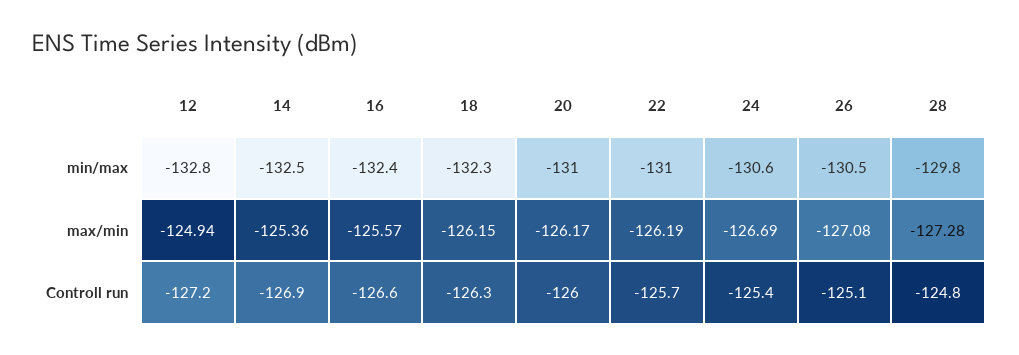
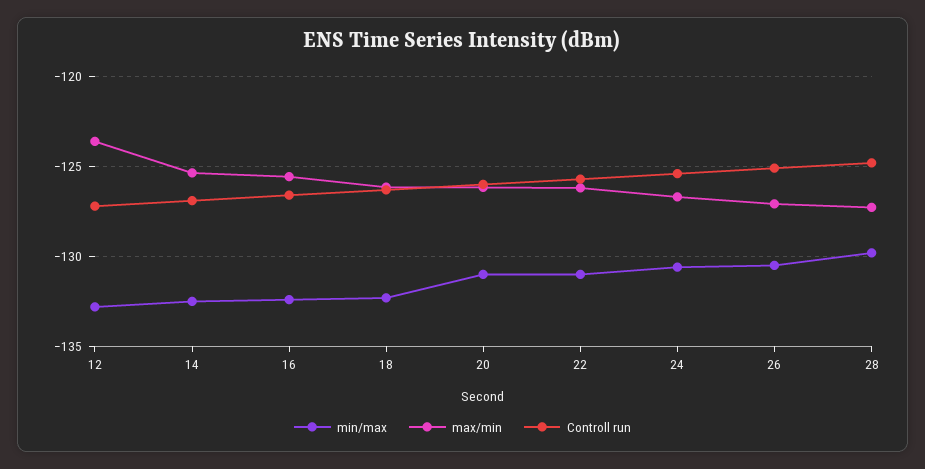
  {
    "min/max": {
      "12": -132.8,
      "14": -132.5,
      "16": -132.4,
      "18": -132.3,
      "20": -131,
      "22": -131,
      "24": -130.6,
      "26": -130.5,
      "28": -129.8
    },
    "max/min": {
-     "12": -124.94,
+     "12": -123.5,
      "14": -125.36,
      "16": -125.57,
      "18": -126.15,
      "20": -126.17,
      "22": -126.19,
      "24": -126.69,
      "26": -127.08,
      "28": -127.28
    },
    "Controll run": {
      "12": -127.2,
      "14": -126.9,
      "16": -126.6,
      "18": -126.3,
      "20": -126,
      "22": -125.7,
      "24": -125.4,
      "26": -125.1,
      "28": -124.8
    }
  }

